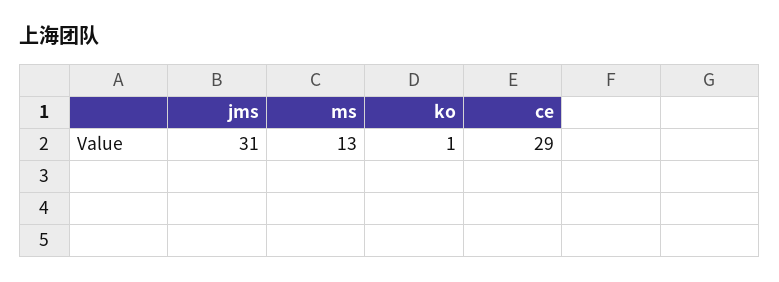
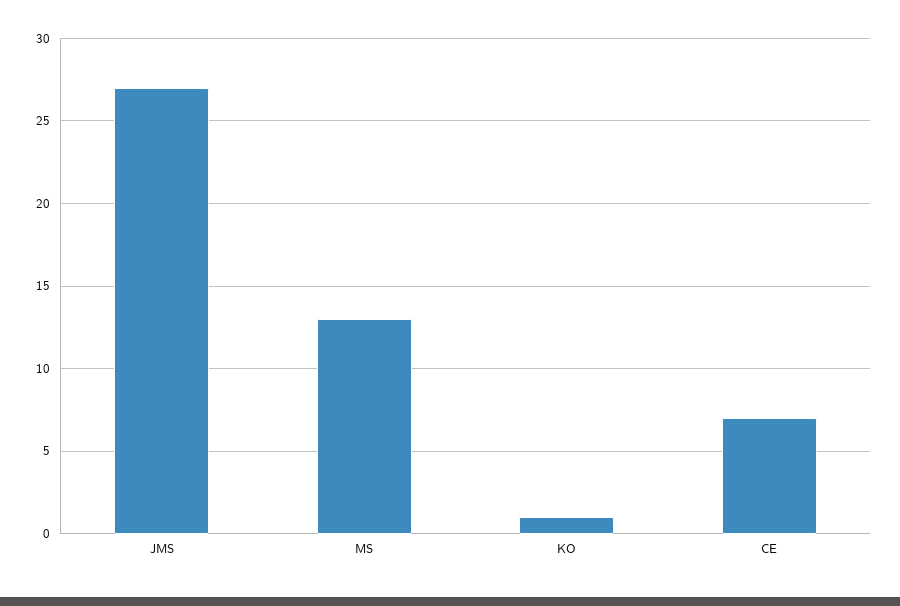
  {
-   "jms": 31,
+   "jms": 27,
    "ms": 13,
    "ko": 1,
-   "ce": 29
+   "ce": 7
  }

